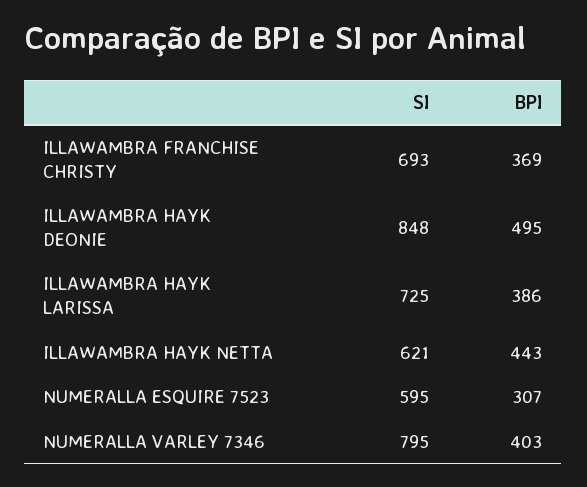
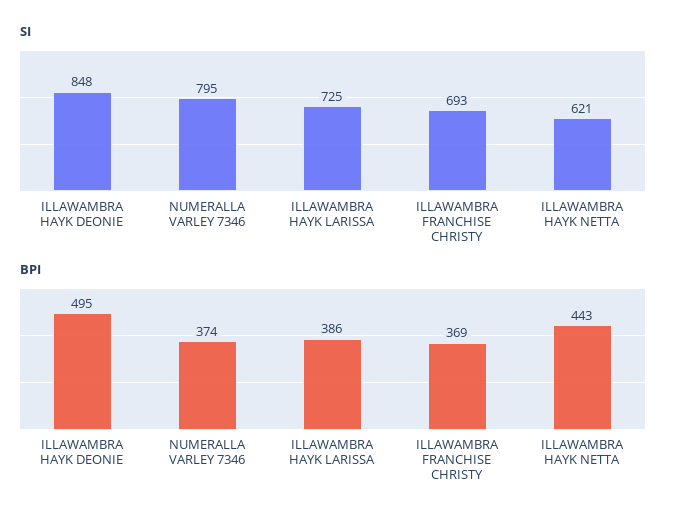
  {
    "SI": {
      "ILLAWAMBRA FRANCHISE CHRISTY": 693,
      "ILLAWAMBRA HAYK DEONIE": 848,
      "ILLAWAMBRA HAYK LARISSA": 725,
      "ILLAWAMBRA HAYK NETTA": 621,
-     "NUMERALLA ESQUIRE 7523": 595,
      "NUMERALLA VARLEY 7346": 795
    },
    "BPI": {
      "ILLAWAMBRA FRANCHISE CHRISTY": 369,
      "ILLAWAMBRA HAYK DEONIE": 495,
      "ILLAWAMBRA HAYK LARISSA": 386,
      "ILLAWAMBRA HAYK NETTA": 443,
-     "NUMERALLA ESQUIRE 7523": 307,
-     "NUMERALLA VARLEY 7346": 403
+     "NUMERALLA VARLEY 7346": 374
    }
  }

